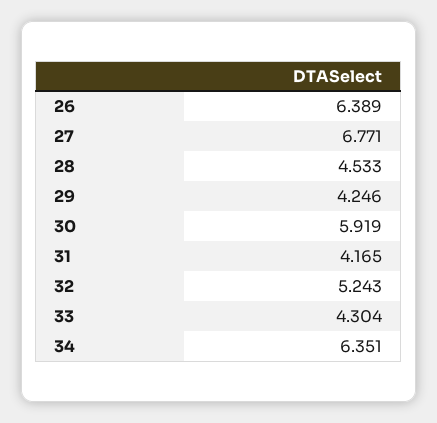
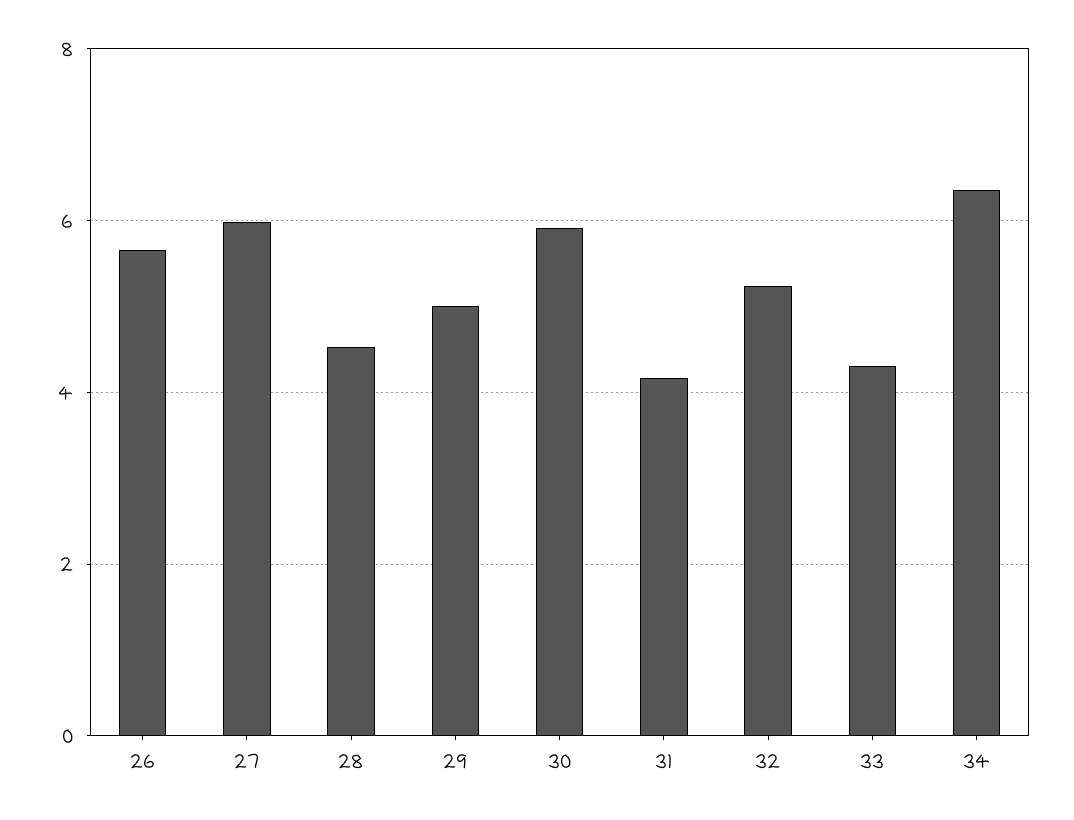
  {
-   "26": 6.389,
+   "26": 5.6,
-   "27": 6.771,
+   "27": 6,
    "28": 4.533,
-   "29": 4.246,
+   "29": 5,
    "30": 5.919,
    "31": 4.165,
    "32": 5.243,
    "33": 4.304,
    "34": 6.351
  }

